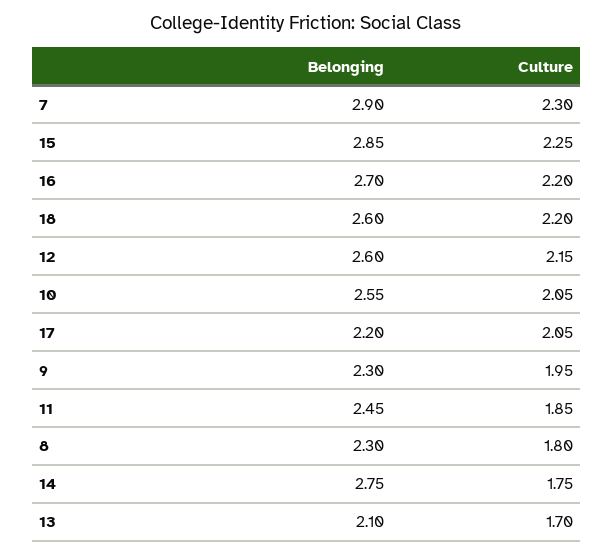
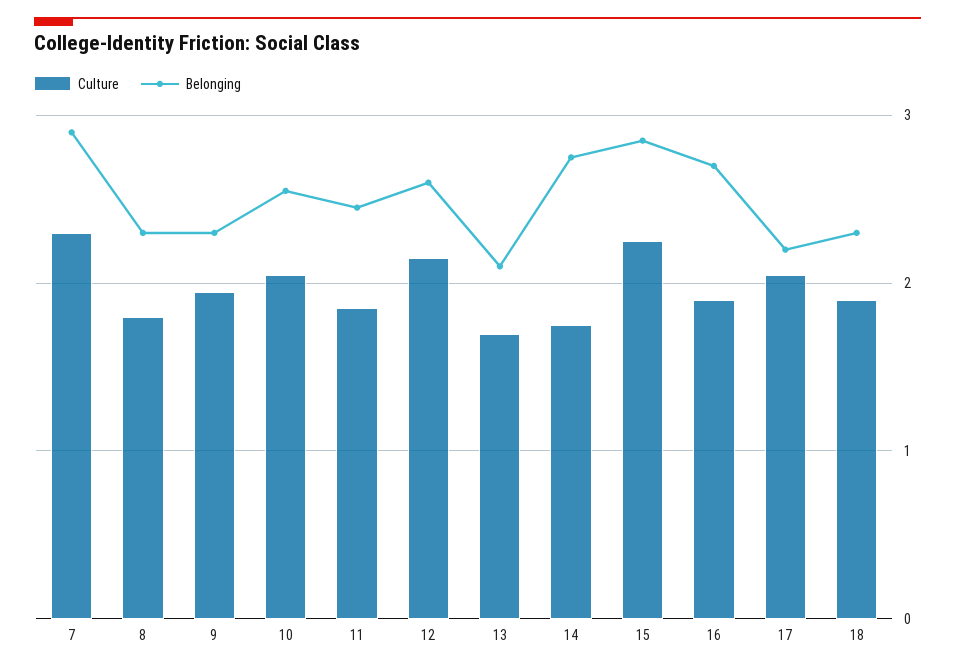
  {
    "Belonging": {
      "7": 2.9,
      "15": 2.85,
      "16": 2.7,
-     "18": 2.6,
+     "18": 2.3,
      "12": 2.6,
      "10": 2.55,
      "17": 2.2,
      "9": 2.3,
      "11": 2.45,
      "8": 2.3,
      "14": 2.75,
      "13": 2.1
    },
    "Culture": {
      "7": 2.3,
      "15": 2.25,
-     "16": 2.2,
+     "16": 1.9,
-     "18": 2.2,
+     "18": 1.9,
      "12": 2.15,
      "10": 2.05,
      "17": 2.05,
      "9": 1.95,
      "11": 1.85,
      "8": 1.8,
      "14": 1.75,
      "13": 1.7
    }
  }

